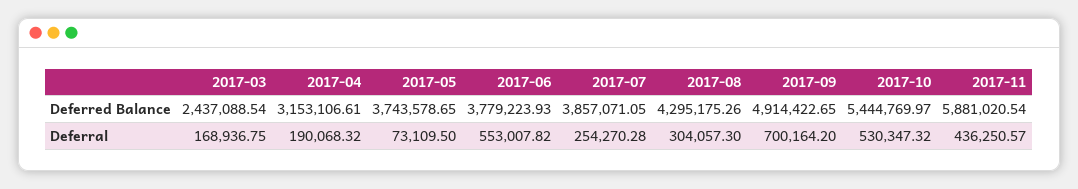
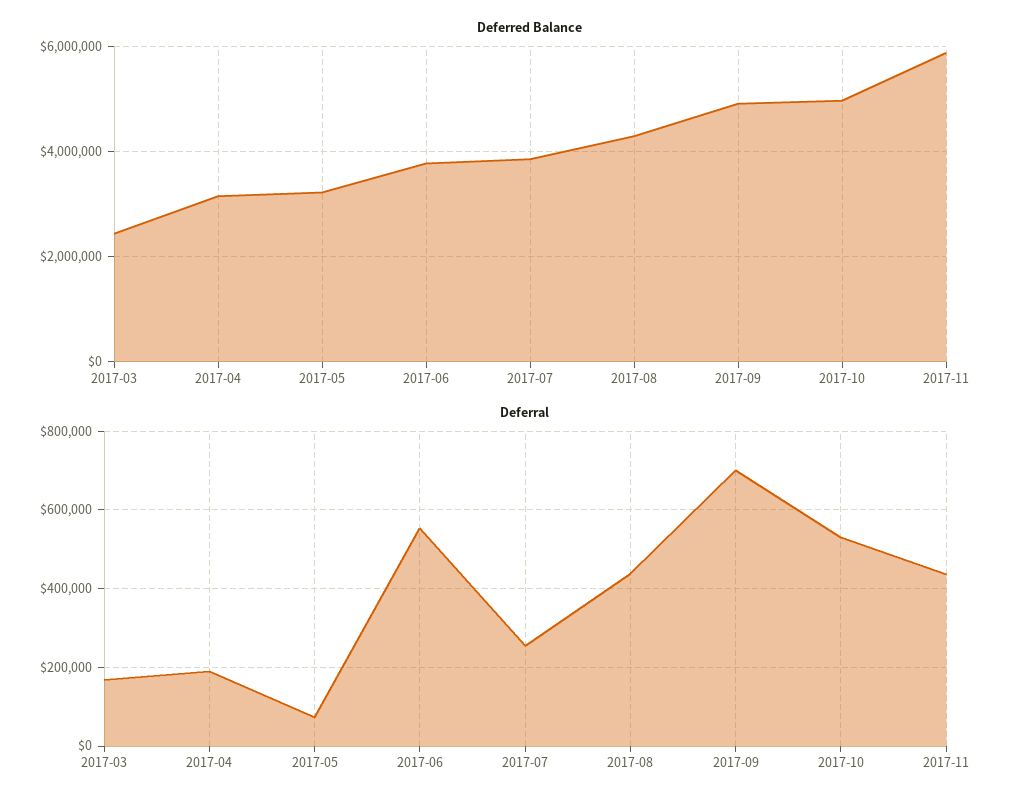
  {
    "Deferred Balance": {
      "2017-03": 2437088.54,
      "2017-04": 3153106.61,
-     "2017-05": 3743578.65,
+     "2017-05": 3200000,
      "2017-06": 3779223.93,
      "2017-07": 3857071.05,
      "2017-08": 4295175.26,
      "2017-09": 4914422.65,
-     "2017-10": 5444769.97,
+     "2017-10": 5000000,
      "2017-11": 5881020.54
    },
    "Deferral": {
      "2017-03": 168936.75,
      "2017-04": 190068.32,
      "2017-05": 73109.5,
      "2017-06": 553007.82,
      "2017-07": 254270.28,
-     "2017-08": 304057.3,
+     "2017-08": 440000,
      "2017-09": 700164.2,
      "2017-10": 530347.32,
      "2017-11": 436250.57
    }
  }

